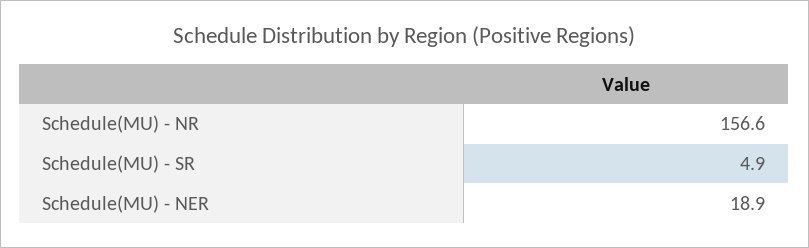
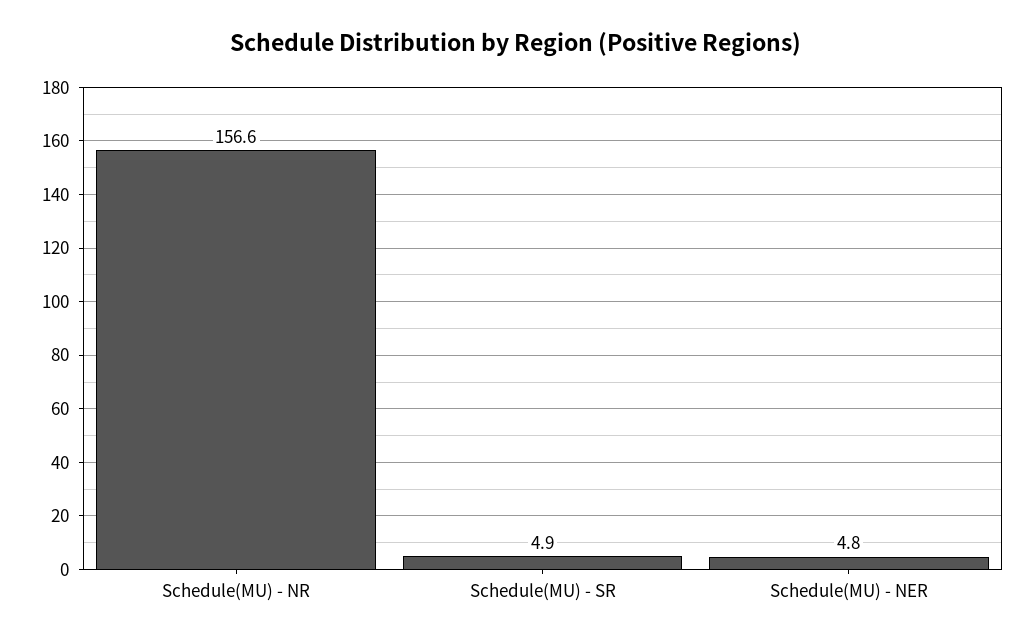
  {
    "Schedule(MU) - NR": 156.6,
    "Schedule(MU) - SR": 4.9,
-   "Schedule(MU) - NER": 18.9
+   "Schedule(MU) - NER": 4.8
  }

